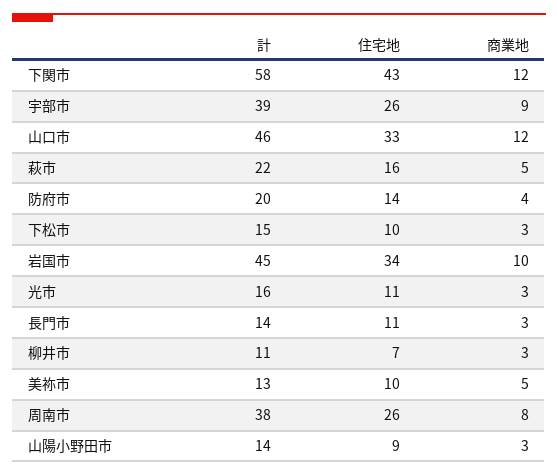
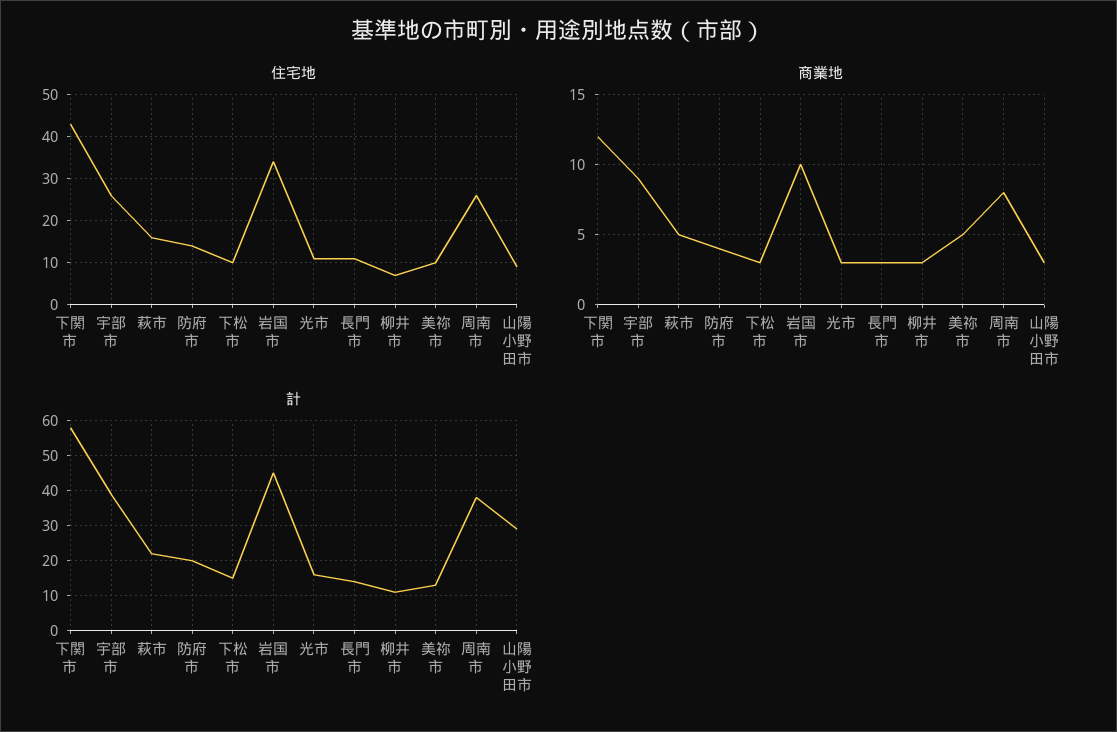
  {
    "計": {
      "下関市": 58,
      "宇部市": 39,
-     "山口市": 46,
      "萩市": 22,
      "防府市": 20,
      "下松市": 15,
      "岩国市": 45,
      "光市": 16,
      "長門市": 14,
      "柳井市": 11,
      "美祢市": 13,
      "周南市": 38,
-     "山陽小野田市": 14
+     "山陽小野田市": 30
    },
    "住宅地": {
      "下関市": 43,
      "宇部市": 26,
-     "山口市": 33,
      "萩市": 16,
      "防府市": 14,
      "下松市": 10,
      "岩国市": 34,
      "光市": 11,
      "長門市": 11,
      "柳井市": 7,
      "美祢市": 10,
      "周南市": 26,
      "山陽小野田市": 9
    },
    "商業地": {
      "下関市": 12,
      "宇部市": 9,
-     "山口市": 12,
      "萩市": 5,
      "防府市": 4,
      "下松市": 3,
      "岩国市": 10,
      "光市": 3,
      "長門市": 3,
      "柳井市": 3,
      "美祢市": 5,
      "周南市": 8,
      "山陽小野田市": 3
    }
  }

